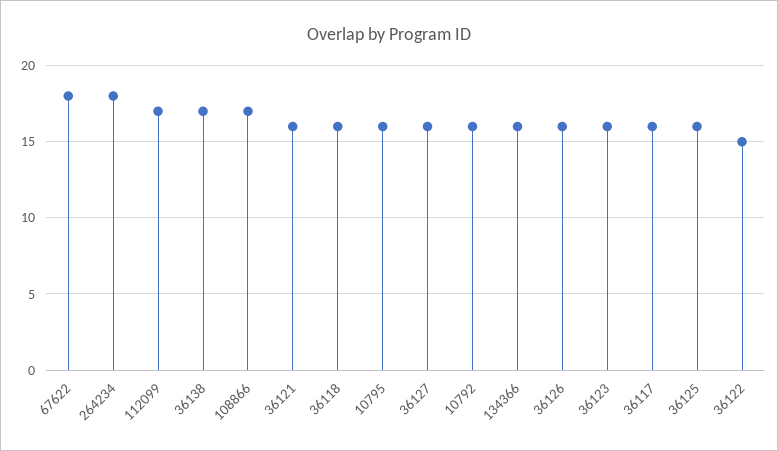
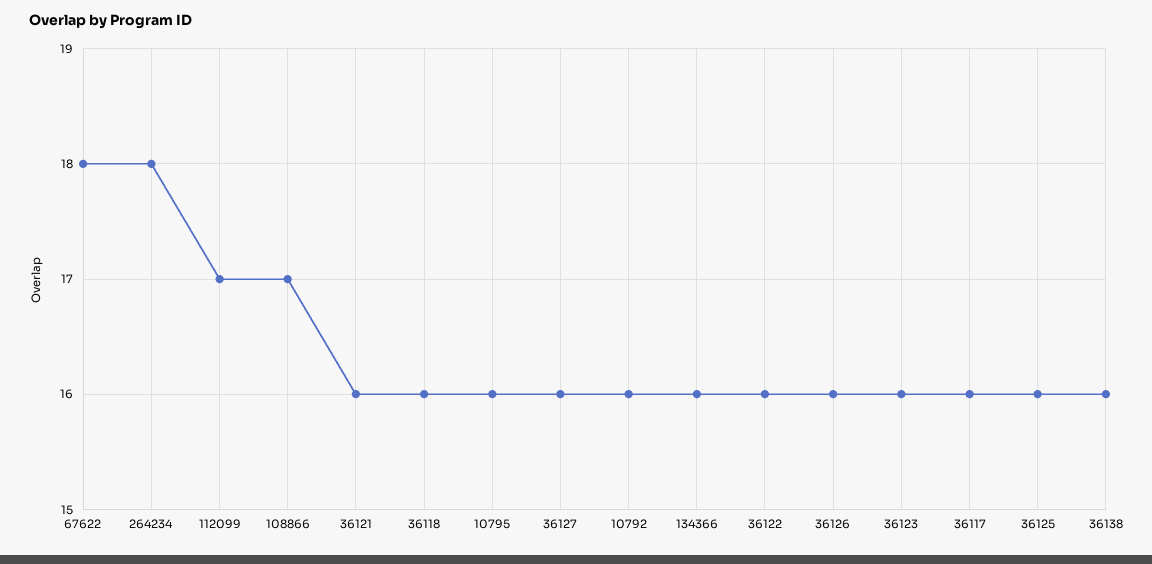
  {
    "67622": 18,
    "264234": 18,
    "112099": 17,
-   "36138": 17,
+   "36138": 16,
    "108866": 17,
    "36121": 16,
    "36118": 16,
    "10795": 16,
    "36127": 16,
    "10792": 16,
    "134366": 16,
    "36126": 16,
    "36123": 16,
    "36117": 16,
    "36125": 16,
-   "36122": 15
+   "36122": 16
  }

